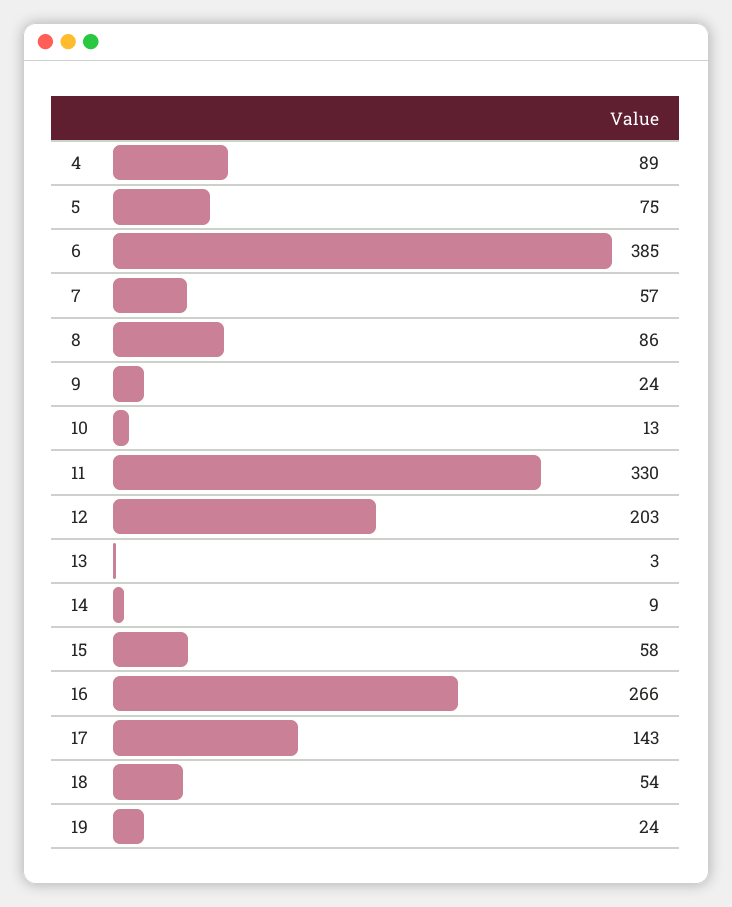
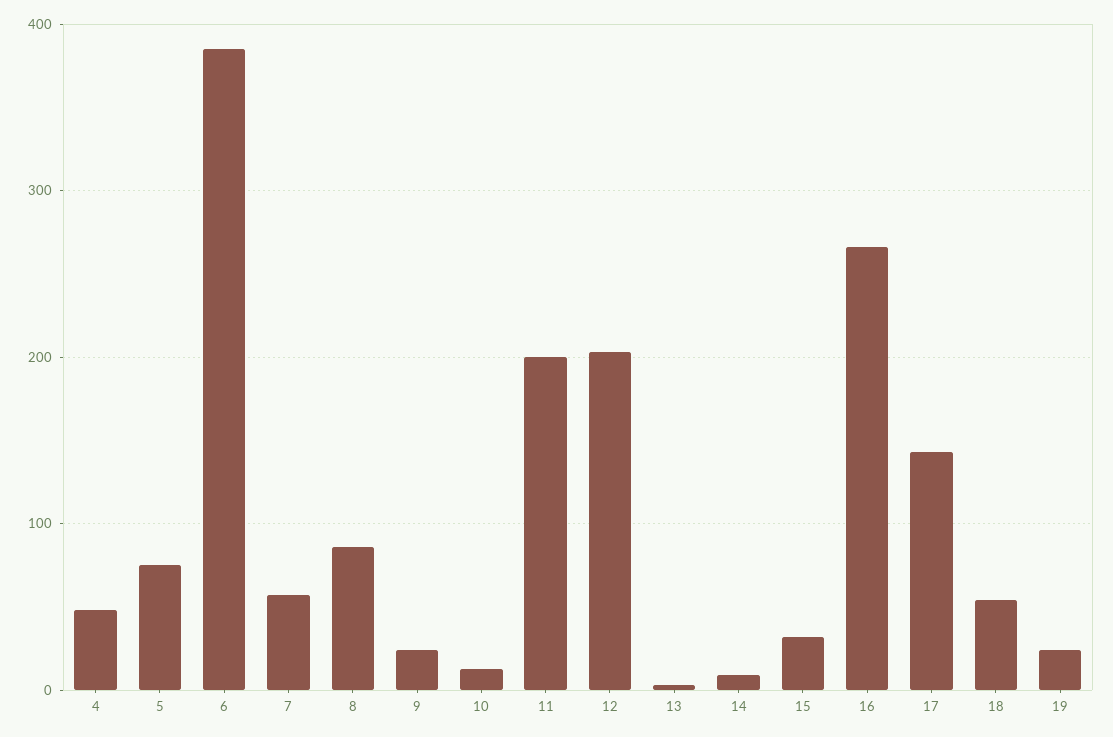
  {
-   "4": 89,
+   "4": 50,
    "5": 75,
    "6": 385,
    "7": 57,
    "8": 86,
    "9": 24,
    "10": 13,
-   "11": 330,
+   "11": 200,
    "12": 203,
    "13": 3,
    "14": 9,
-   "15": 58,
+   "15": 30,
    "16": 266,
    "17": 143,
    "18": 54,
    "19": 24
  }

